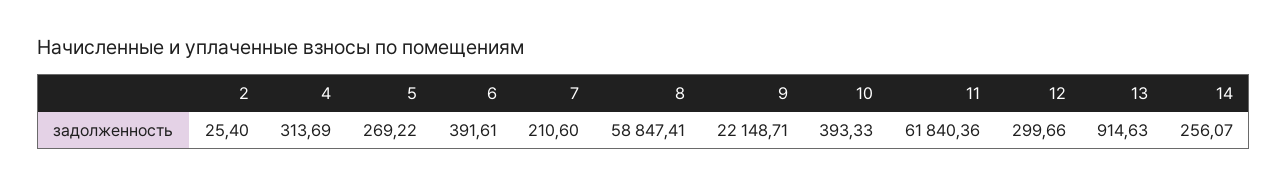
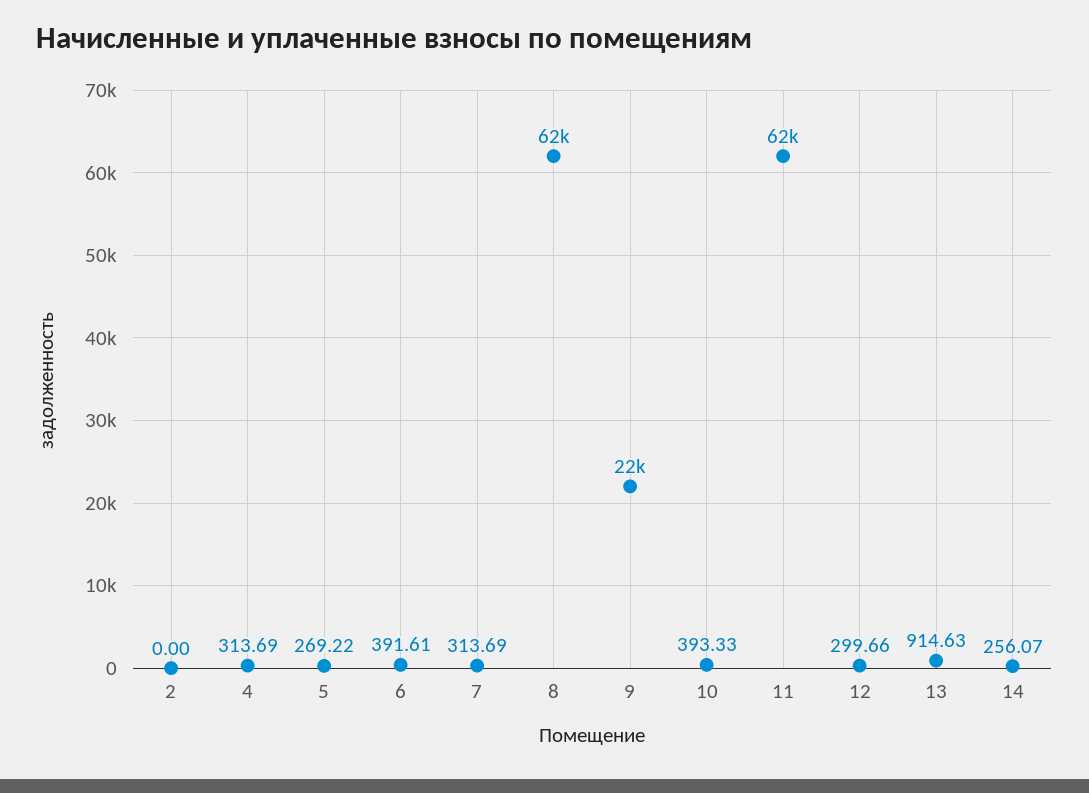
  {
-   "2": 25.4,
+   "2": 0,
    "4": 313.69,
    "5": 269.22,
    "6": 391.61,
-   "7": 210.6,
+   "7": 313.69,
-   "8": 58847.41,
+   "8": 62000,
    "9": 22148.71,
    "10": 393.33,
    "11": 61840.36,
    "12": 299.66,
    "13": 914.63,
    "14": 256.07
  }

